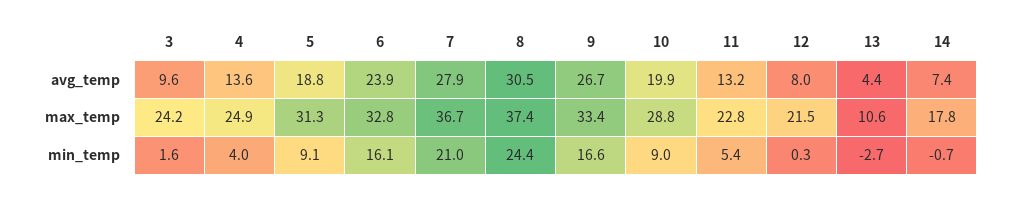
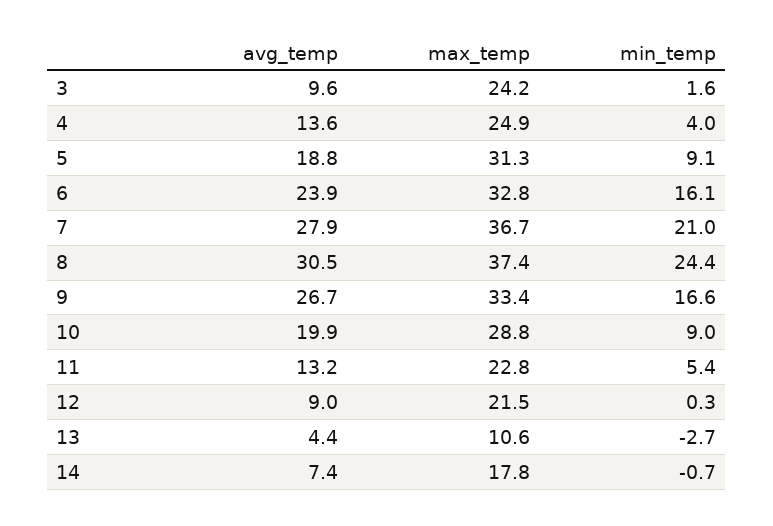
  {
    "3": {
      "avg_temp": 9.6,
      "max_temp": 24.2,
      "min_temp": 1.6
    },
    "4": {
      "avg_temp": 13.6,
      "max_temp": 24.9,
      "min_temp": 4
    },
    "5": {
      "avg_temp": 18.8,
      "max_temp": 31.3,
      "min_temp": 9.1
    },
    "6": {
      "avg_temp": 23.9,
      "max_temp": 32.8,
      "min_temp": 16.1
    },
    "7": {
      "avg_temp": 27.9,
      "max_temp": 36.7,
      "min_temp": 21
    },
    "8": {
      "avg_temp": 30.5,
      "max_temp": 37.4,
      "min_temp": 24.4
    },
    "9": {
      "avg_temp": 26.7,
      "max_temp": 33.4,
      "min_temp": 16.6
    },
    "10": {
      "avg_temp": 19.9,
      "max_temp": 28.8,
      "min_temp": 9
    },
    "11": {
      "avg_temp": 13.2,
      "max_temp": 22.8,
      "min_temp": 5.4
    },
    "12": {
-     "avg_temp": 8,
+     "avg_temp": 9,
      "max_temp": 21.5,
      "min_temp": 0.3
    },
    "13": {
      "avg_temp": 4.4,
      "max_temp": 10.6,
      "min_temp": -2.7
    },
    "14": {
      "avg_temp": 7.4,
      "max_temp": 17.8,
      "min_temp": -0.7
    }
  }

